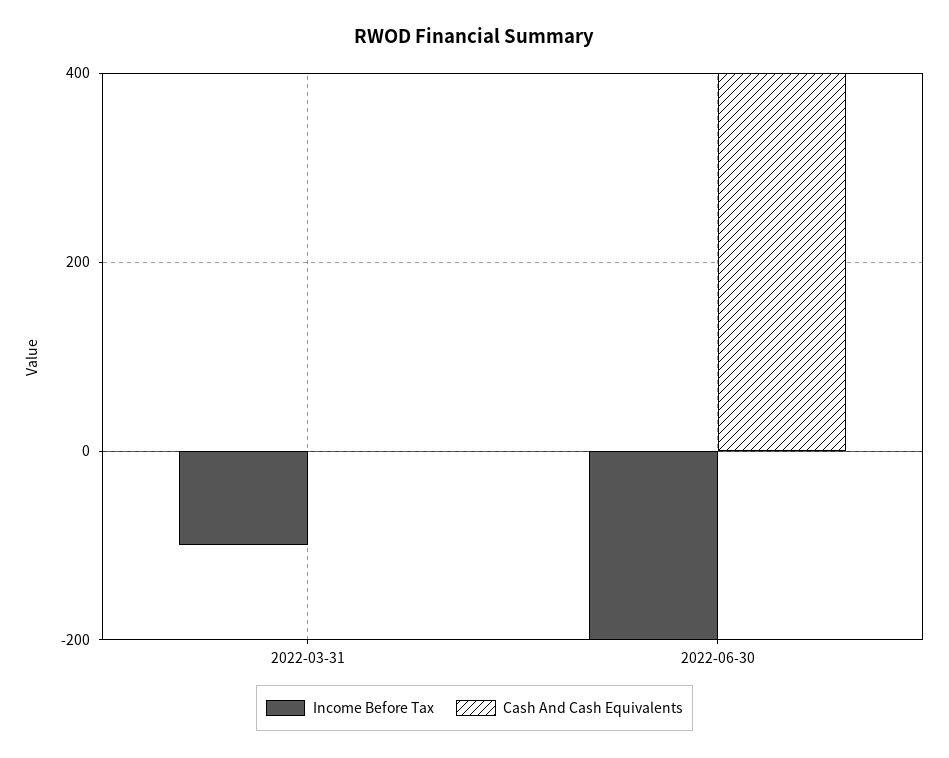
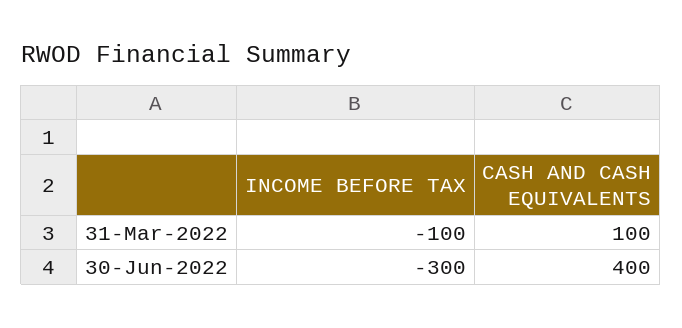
  {
    "Income Before Tax": {
      "2022-03-31": -100,
-     "2022-06-30": -200
+     "2022-06-30": -300
    },
    "Cash And Cash Equivalents": {
-     "2022-03-31": 0,
+     "2022-03-31": 100,
      "2022-06-30": 400
    }
  }

